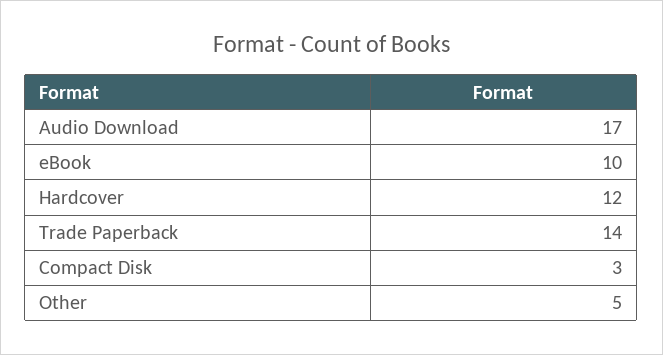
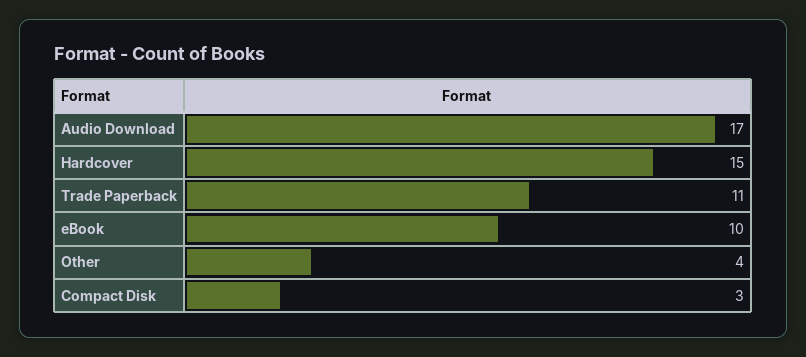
  {
    "Audio Download": 17,
    "eBook": 10,
-   "Hardcover": 12,
+   "Hardcover": 15,
-   "Trade Paperback": 14,
+   "Trade Paperback": 11,
    "Compact Disk": 3,
-   "Other": 5
+   "Other": 4
  }

